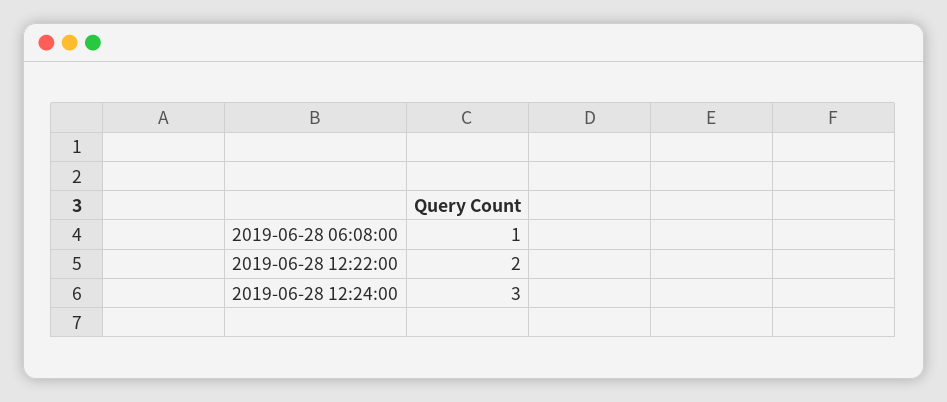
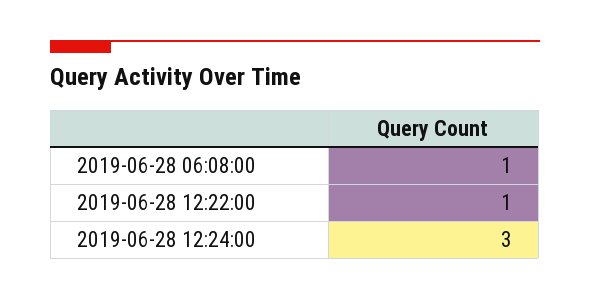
  {
    "2019-06-28 06:08:00": 1,
-   "2019-06-28 12:22:00": 2,
+   "2019-06-28 12:22:00": 1,
    "2019-06-28 12:24:00": 3
  }

